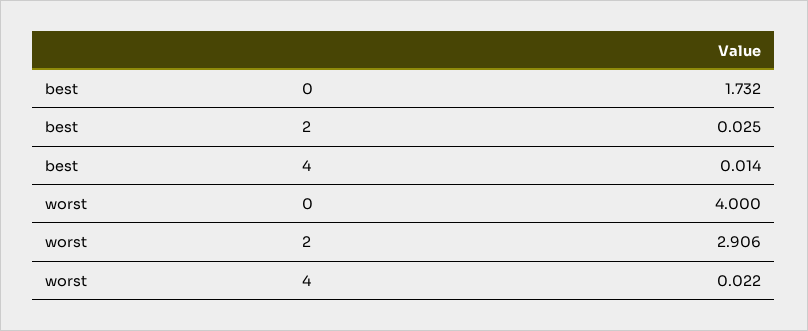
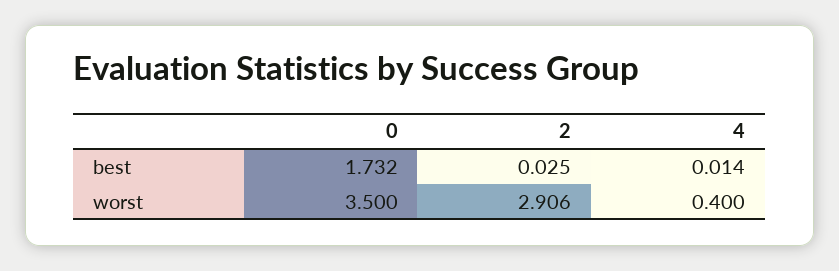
  {
    "best": {
      "0": 1.732,
      "2": 0.025,
      "4": 0.014
    },
    "worst": {
-     "0": 4,
+     "0": 3.5,
      "2": 2.906,
-     "4": 0.022
+     "4": 0.4
    }
  }

